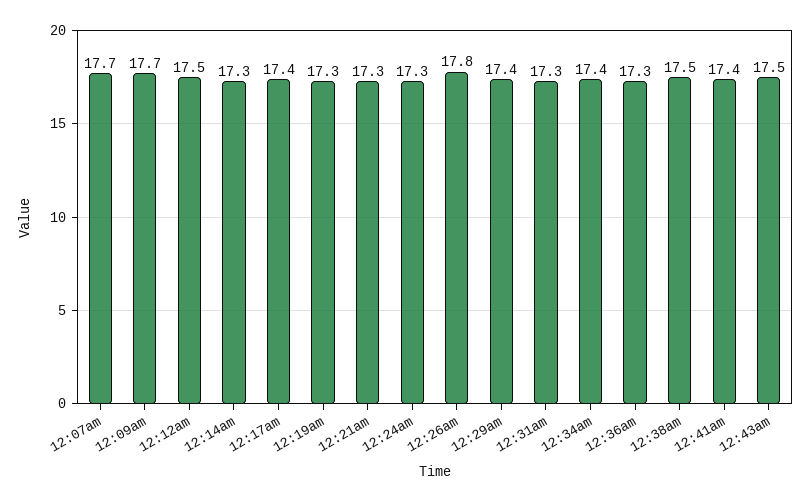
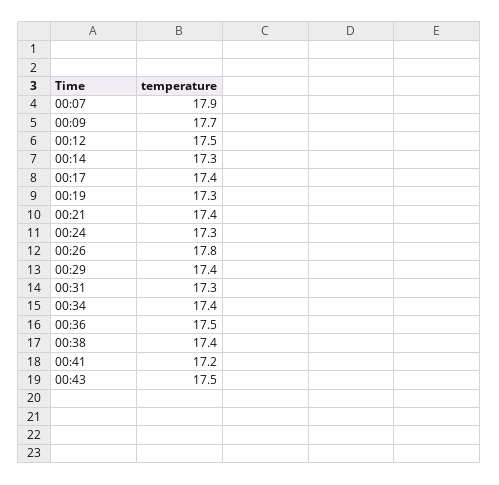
  {
-   "12:07am": 17.7,
+   "12:07am": 17.9,
    "12:09am": 17.7,
    "12:12am": 17.5,
    "12:14am": 17.3,
    "12:17am": 17.4,
    "12:19am": 17.3,
-   "12:21am": 17.3,
+   "12:21am": 17.4,
    "12:24am": 17.3,
    "12:26am": 17.8,
    "12:29am": 17.4,
    "12:31am": 17.3,
    "12:34am": 17.4,
-   "12:36am": 17.3,
+   "12:36am": 17.5,
-   "12:38am": 17.5,
+   "12:38am": 17.4,
-   "12:41am": 17.4,
+   "12:41am": 17.2,
    "12:43am": 17.5
  }

